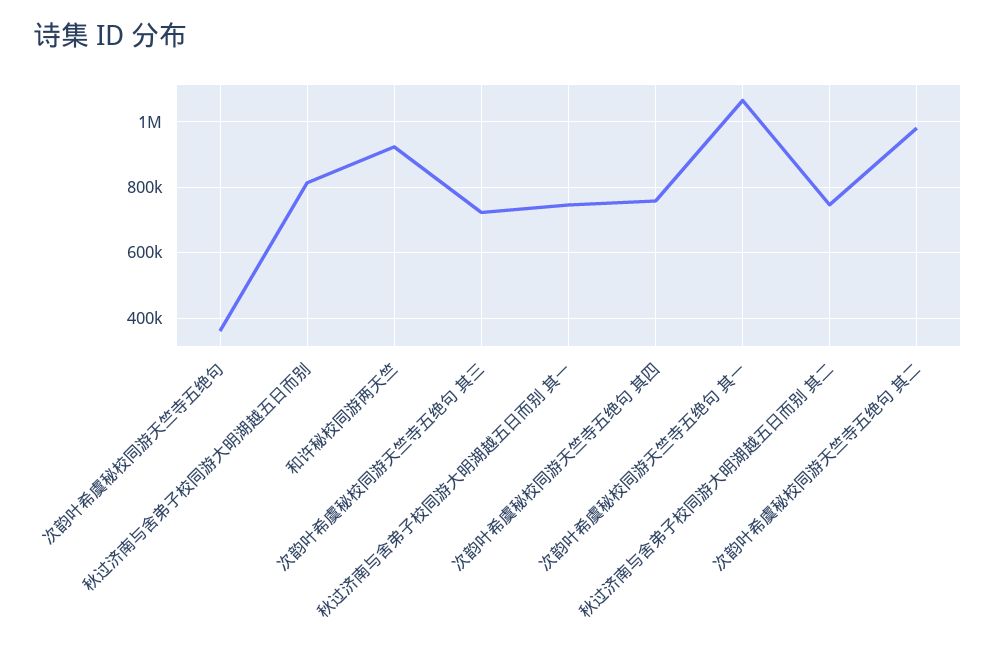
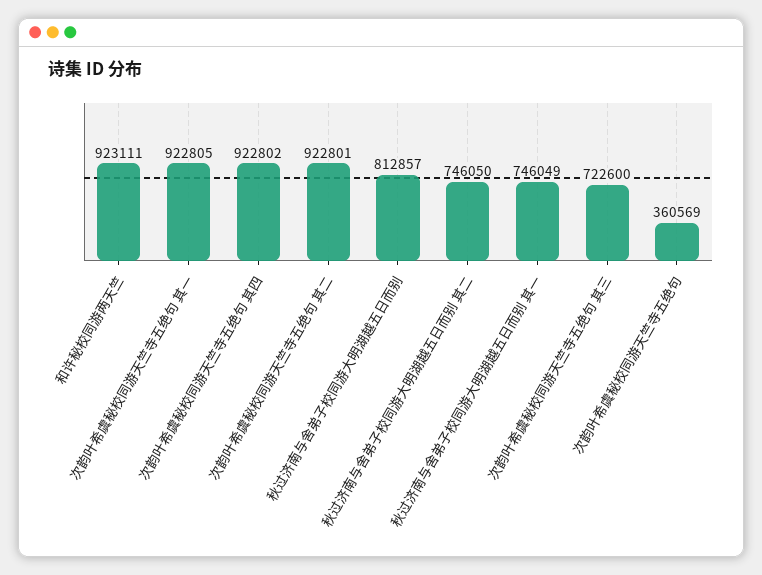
  {
    "次韵叶希虞秘校同游天竺寺五绝句": 360569,
    "秋过济南与舍弟子校同游大明湖越五日而别": 812857,
    "和许秘校同游两天竺": 923111,
    "次韵叶希虞秘校同游天竺寺五绝句 其三": 722600,
    "秋过济南与舍弟子校同游大明湖越五日而别 其一": 746049,
-   "次韵叶希虞秘校同游天竺寺五绝句 其四": 760000,
+   "次韵叶希虞秘校同游天竺寺五绝句 其四": 922802,
-   "次韵叶希虞秘校同游天竺寺五绝句 其一": 1060000,
+   "次韵叶希虞秘校同游天竺寺五绝句 其一": 922805,
    "秋过济南与舍弟子校同游大明湖越五日而别 其二": 746050,
-   "次韵叶希虞秘校同游天竺寺五绝句 其二": 980000
+   "次韵叶希虞秘校同游天竺寺五绝句 其二": 922801
  }

